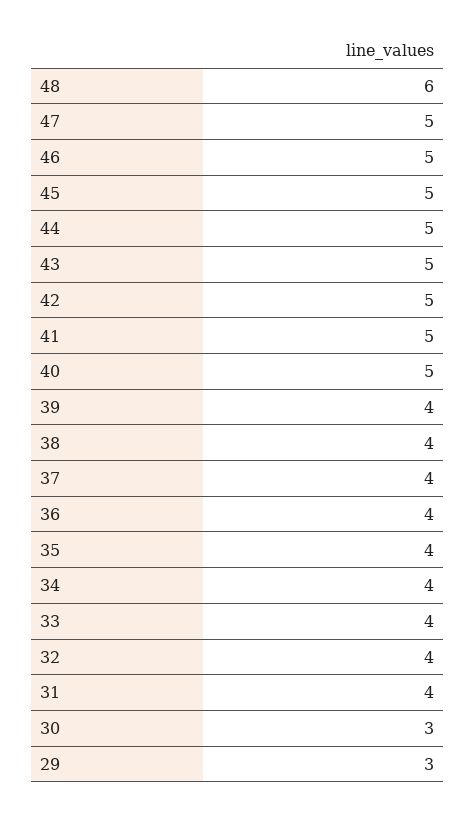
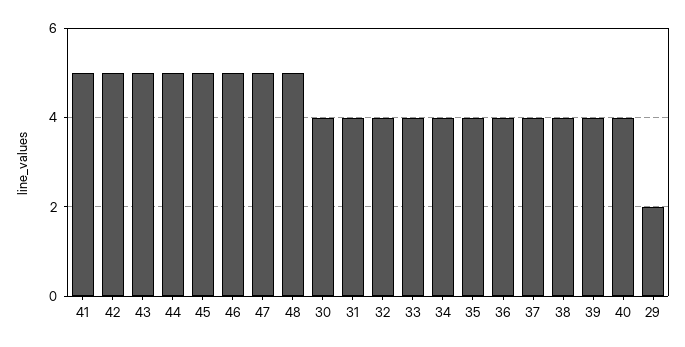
  {
-   "48": 6,
+   "48": 5,
    "47": 5,
    "46": 5,
    "45": 5,
    "44": 5,
    "43": 5,
    "42": 5,
    "41": 5,
-   "40": 5,
+   "40": 4,
    "39": 4,
    "38": 4,
    "37": 4,
    "36": 4,
    "35": 4,
    "34": 4,
    "33": 4,
    "32": 4,
    "31": 4,
-   "30": 3,
+   "30": 4,
-   "29": 3
+   "29": 2
  }

